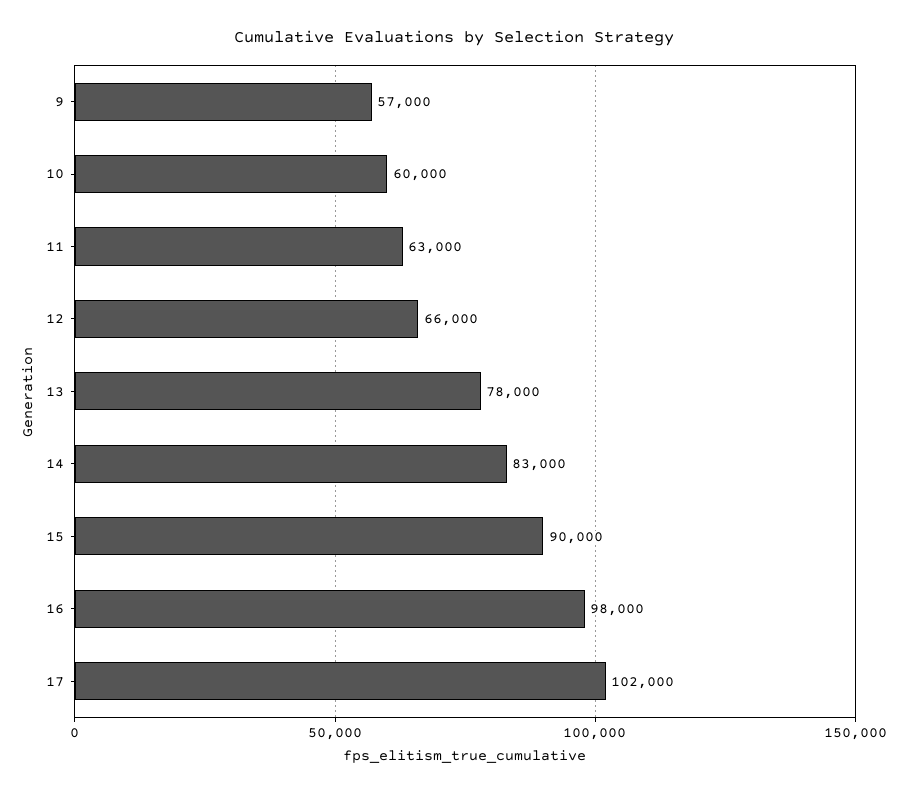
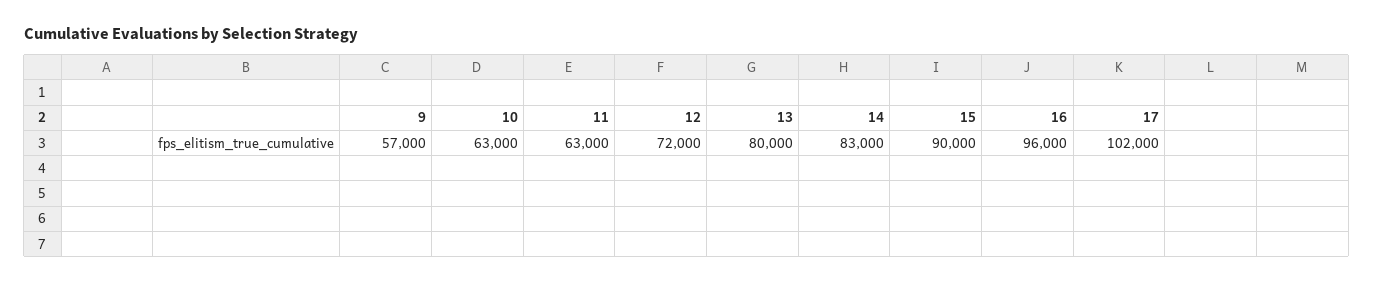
  {
    "9": 57000,
-   "10": 60000,
+   "10": 63000,
    "11": 63000,
-   "12": 66000,
+   "12": 72000,
-   "13": 78000,
+   "13": 80000,
    "14": 83000,
    "15": 90000,
-   "16": 98000,
+   "16": 96000,
    "17": 102000
  }

